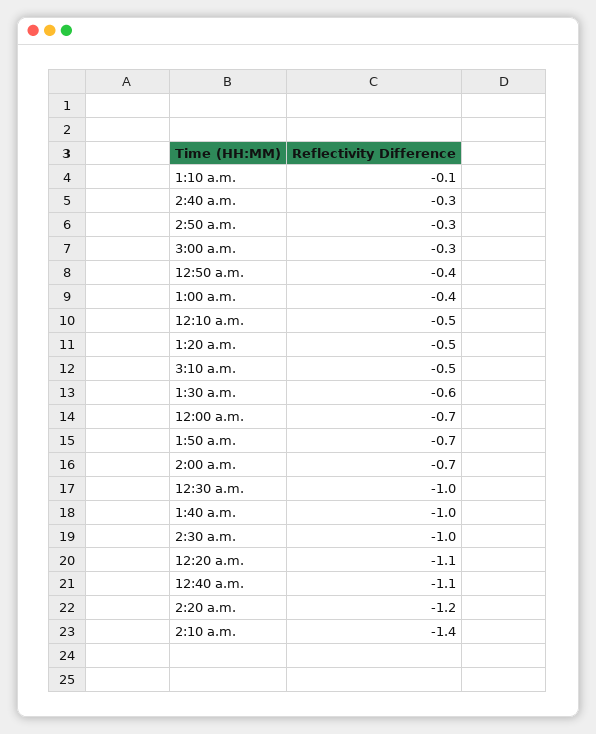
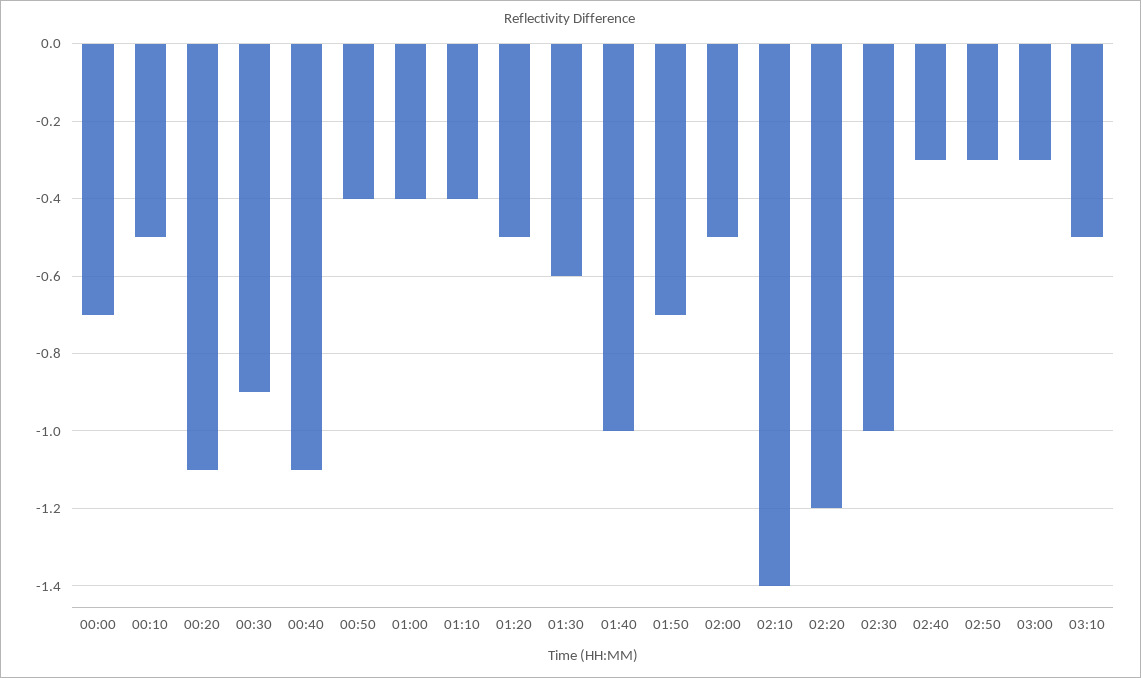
  {
-   "1:10 a.m.": -0.1,
+   "1:10 a.m.": -0.4,
    "2:40 a.m.": -0.3,
    "2:50 a.m.": -0.3,
    "3:00 a.m.": -0.3,
    "12:50 a.m.": -0.4,
    "1:00 a.m.": -0.4,
    "12:10 a.m.": -0.5,
    "1:20 a.m.": -0.5,
    "3:10 a.m.": -0.5,
    "1:30 a.m.": -0.6,
    "12:00 a.m.": -0.7,
    "1:50 a.m.": -0.7,
-   "2:00 a.m.": -0.7,
+   "2:00 a.m.": -0.5,
-   "12:30 a.m.": -1,
+   "12:30 a.m.": -0.9,
    "1:40 a.m.": -1,
    "2:30 a.m.": -1,
    "12:20 a.m.": -1.1,
    "12:40 a.m.": -1.1,
    "2:20 a.m.": -1.2,
    "2:10 a.m.": -1.4
  }

